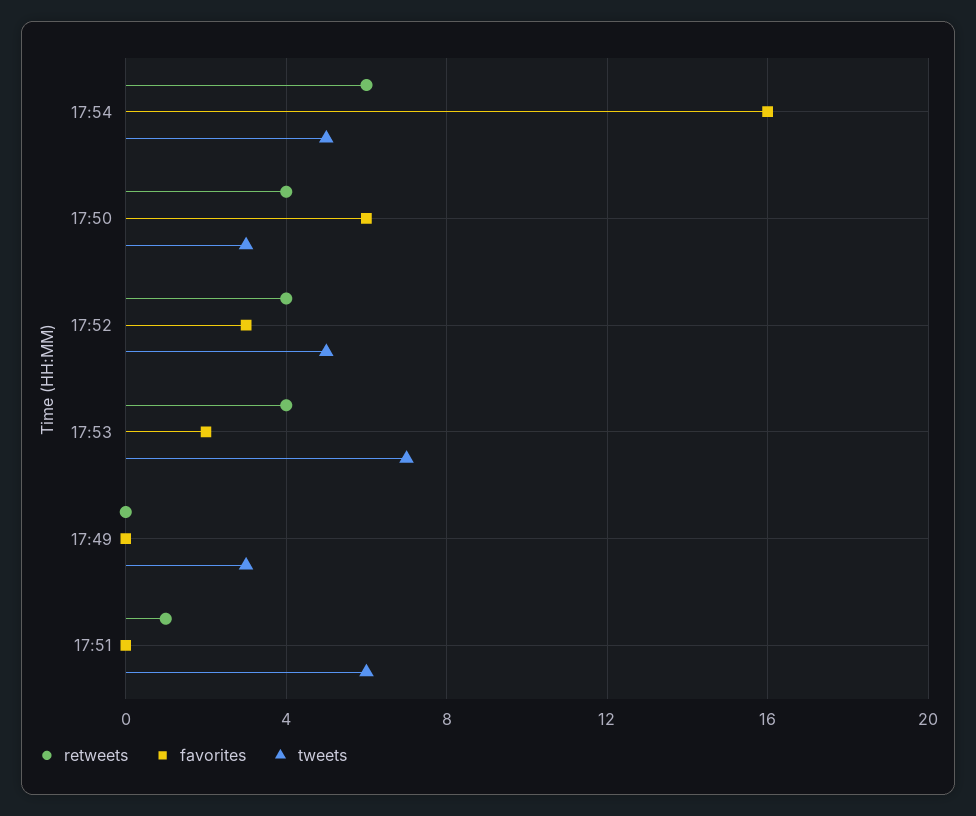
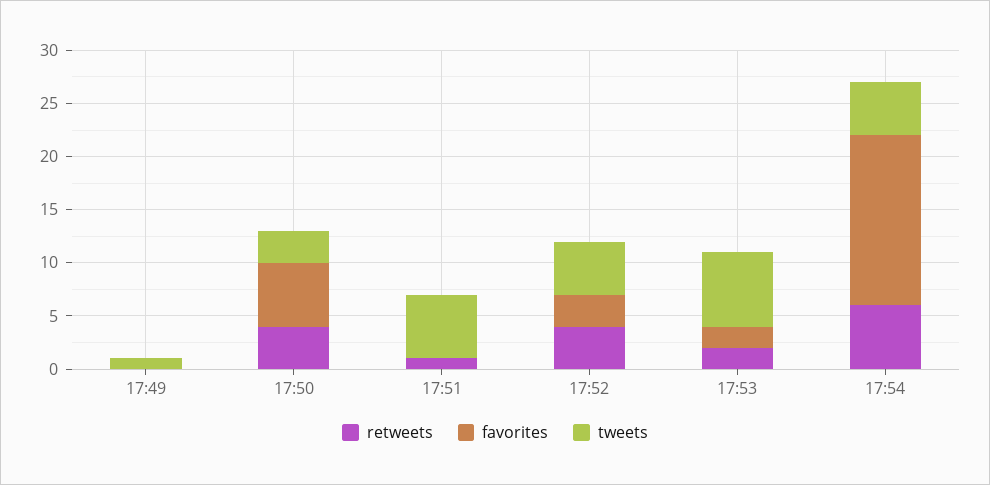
  {
    "retweets": {
      "17:54": 6,
      "17:50": 4,
      "17:52": 4,
-     "17:53": 4,
+     "17:53": 2,
      "17:49": 0,
      "17:51": 1
    },
    "favorites": {
      "17:54": 16,
      "17:50": 6,
      "17:52": 3,
      "17:53": 2,
      "17:49": 0,
      "17:51": 0
    },
    "tweets": {
      "17:54": 5,
      "17:50": 3,
      "17:52": 5,
      "17:53": 7,
-     "17:49": 3,
+     "17:49": 1,
      "17:51": 6
    }
  }

